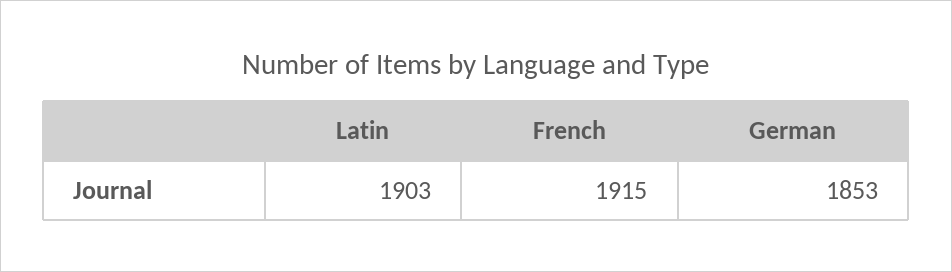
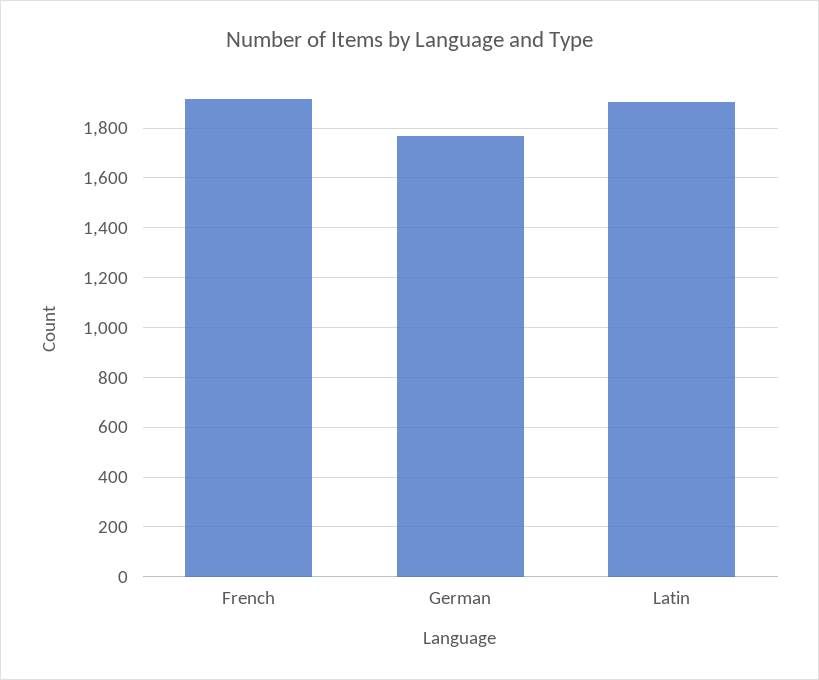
  {
    "Latin": 1903,
    "French": 1915,
-   "German": 1853
+   "German": 1775
  }

